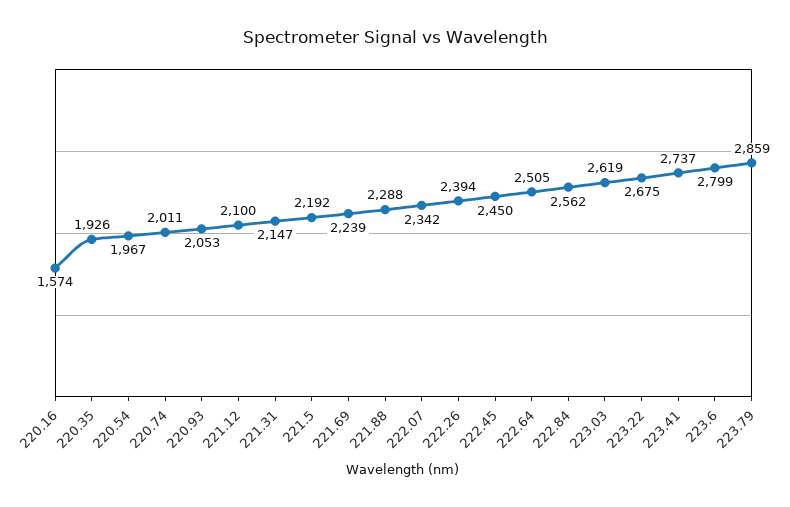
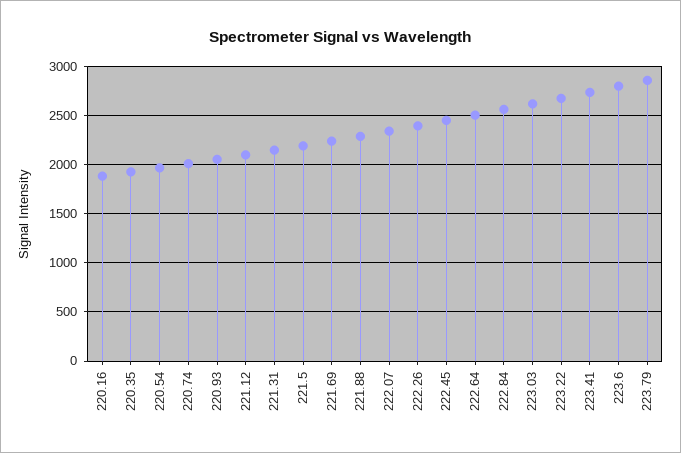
  {
-   "220.16": 1574,
+   "220.16": 1900,
    "220.35": 1926,
    "220.54": 1967,
    "220.74": 2011,
    "220.93": 2053,
    "221.12": 2100,
    "221.31": 2147,
    "221.5": 2192,
    "221.69": 2239,
    "221.88": 2288,
    "222.07": 2342,
    "222.26": 2394,
    "222.45": 2450,
    "222.64": 2505,
    "222.84": 2562,
    "223.03": 2619,
    "223.22": 2675,
    "223.41": 2737,
    "223.6": 2799,
    "223.79": 2859
  }

